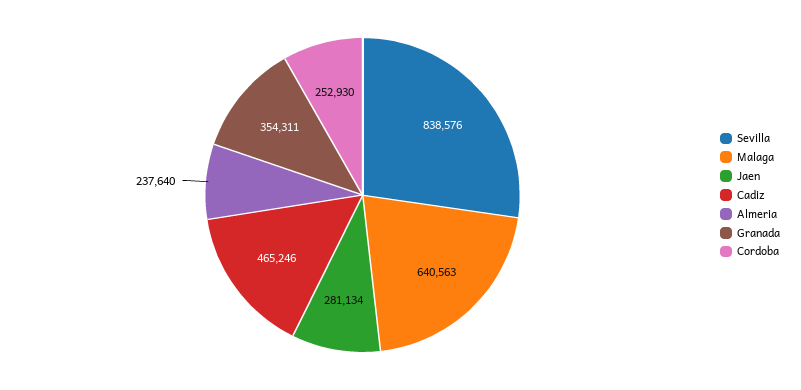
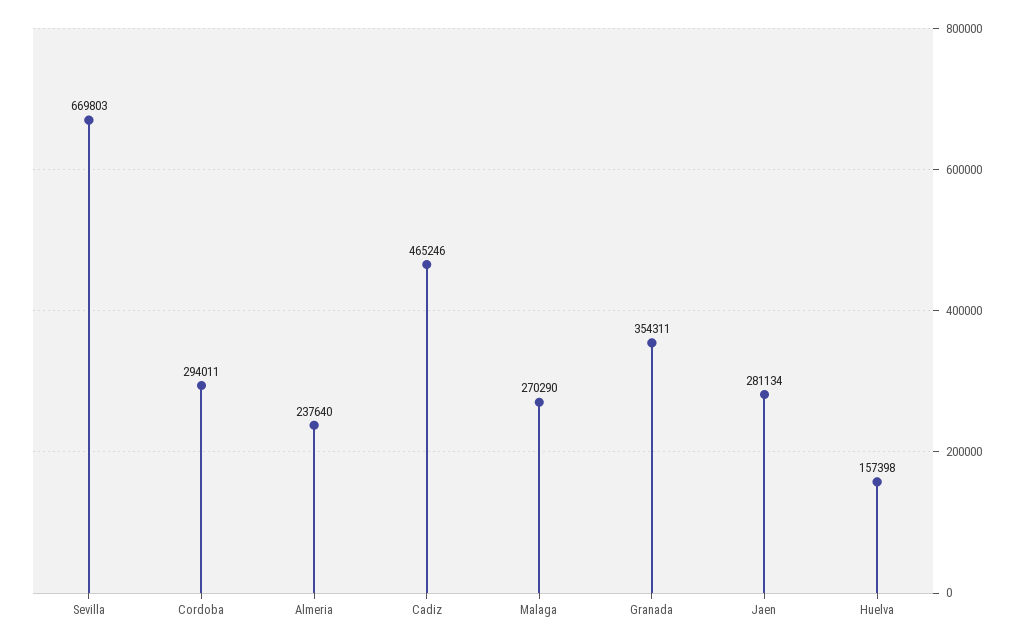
  {
-   "Sevilla": 838576,
+   "Sevilla": 669803,
-   "Malaga": 640563,
+   "Malaga": 270290,
    "Jaen": 281134,
    "Cadiz": 465246,
    "Almeria": 237640,
    "Granada": 354311,
-   "Cordoba": 252930
+   "Cordoba": 294011,
+   "Huelva": 157398
  }

